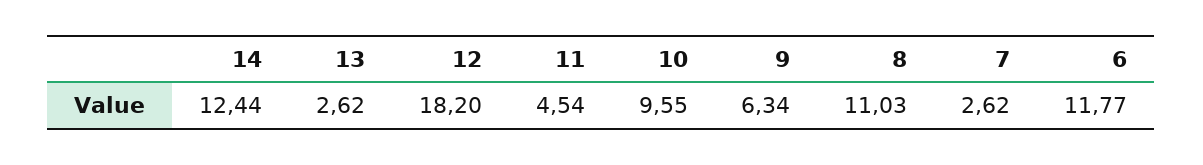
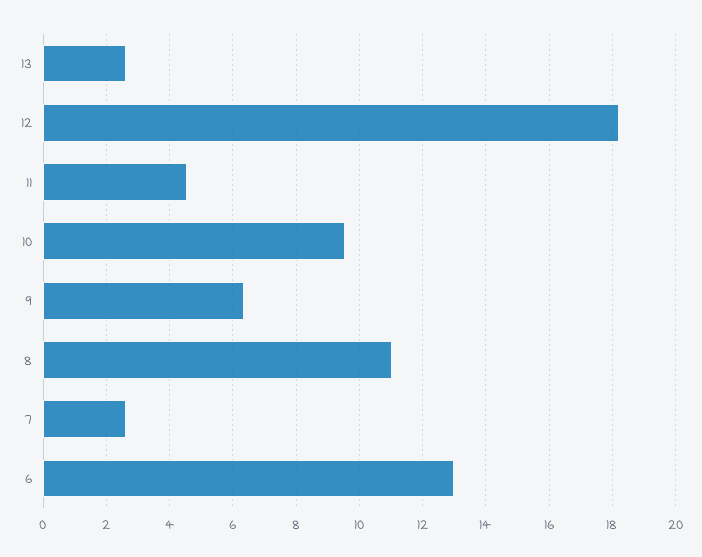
  {
-   "14": 12.44,
    "13": 2.62,
    "12": 18.2,
    "11": 4.54,
    "10": 9.55,
    "9": 6.34,
    "8": 11.03,
    "7": 2.62,
-   "6": 11.77
+   "6": 13
  }

